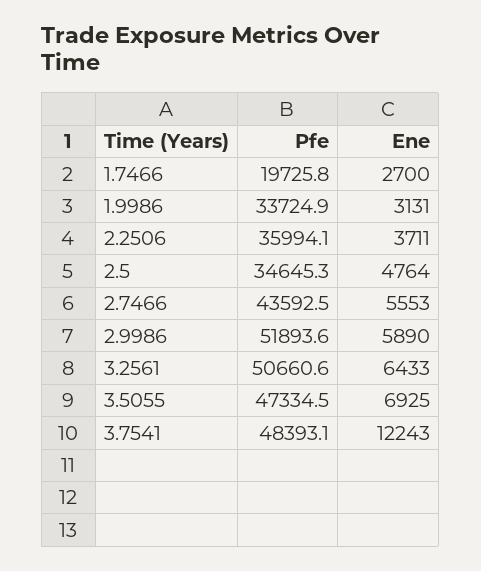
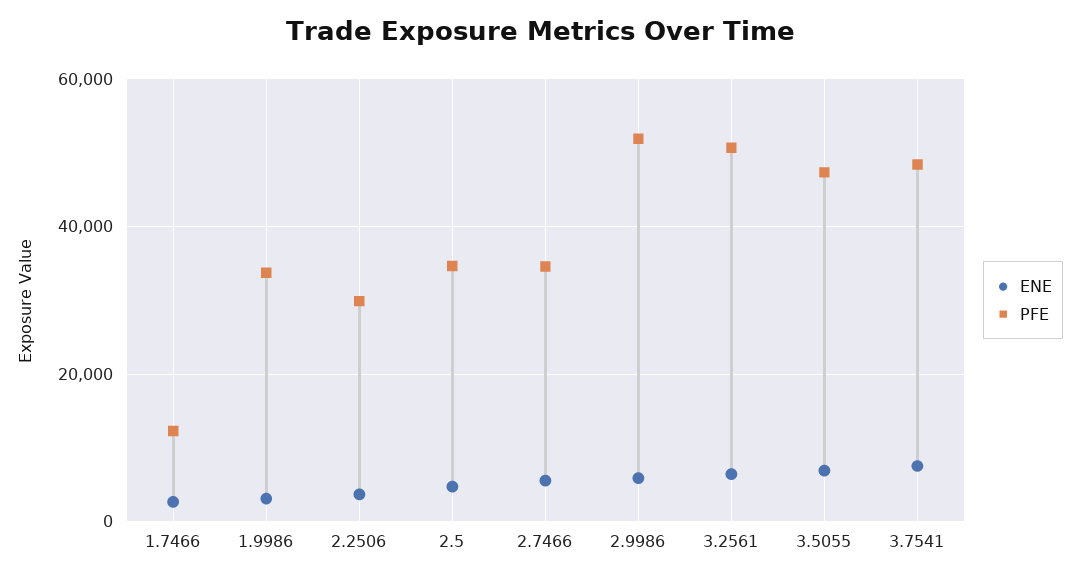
  {
    "Pfe": {
-     "1.7466": 19725.8,
+     "1.7466": 12000,
      "1.9986": 33724.9,
-     "2.2506": 35994.1,
+     "2.2506": 30000,
      "2.5": 34645.3,
-     "2.7466": 43592.5,
+     "2.7466": 34000,
      "2.9986": 51893.6,
      "3.2561": 50660.6,
      "3.5055": 47334.5,
      "3.7541": 48393.1
    },
    "Ene": {
      "1.7466": 2700,
      "1.9986": 3131,
      "2.2506": 3711,
      "2.5": 4764,
      "2.7466": 5553,
      "2.9986": 5890,
      "3.2561": 6433,
      "3.5055": 6925,
-     "3.7541": 12243
+     "3.7541": 8000
    }
  }

